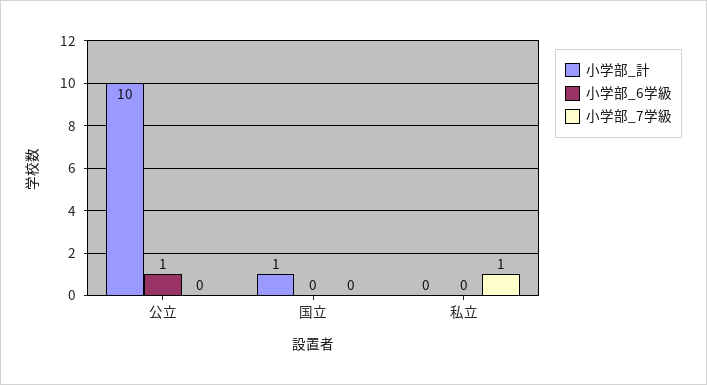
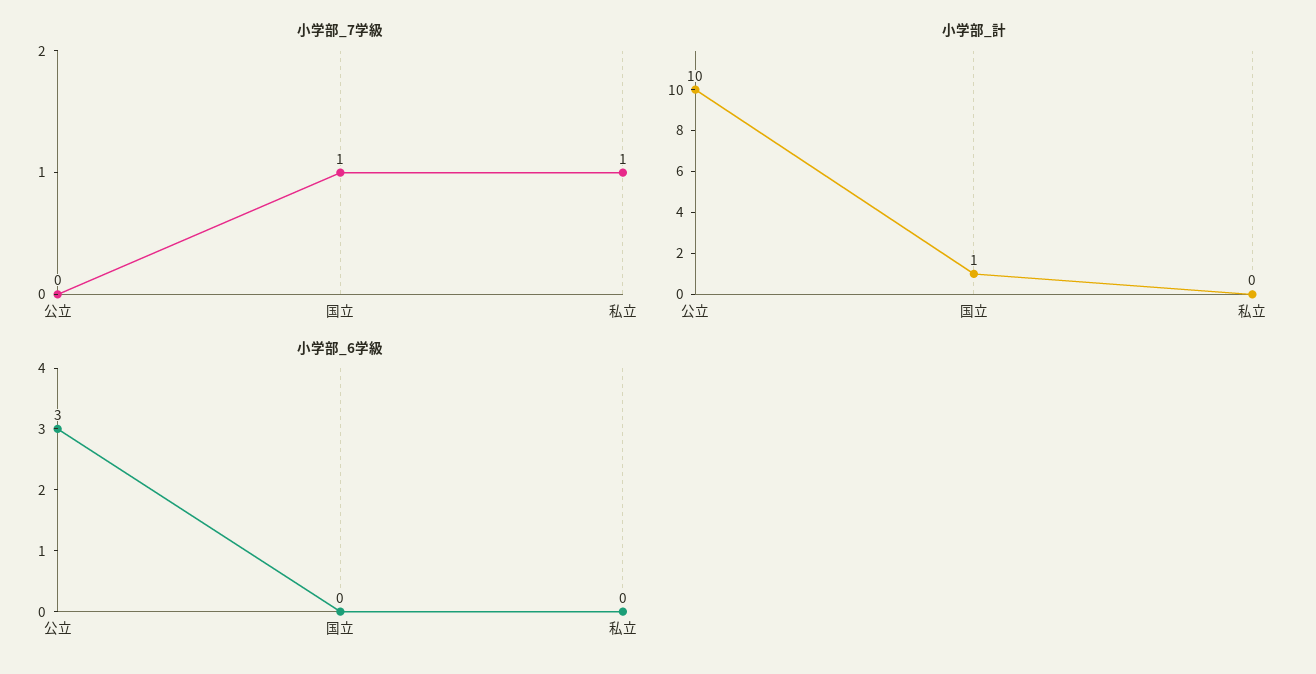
  {
    "小学部_計": {
      "公立": 10,
      "国立": 1,
      "私立": 0
    },
    "小学部_6学級": {
-     "公立": 1,
+     "公立": 3,
      "国立": 0,
      "私立": 0
    },
    "小学部_7学級": {
      "公立": 0,
-     "国立": 0,
+     "国立": 1,
      "私立": 1
    }
  }

